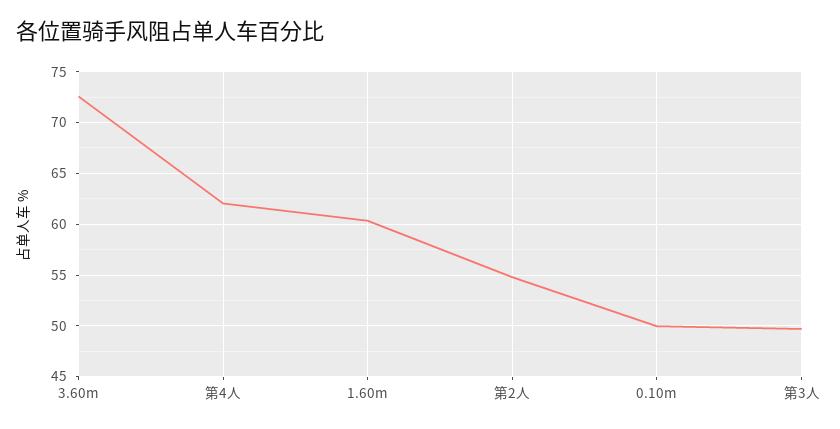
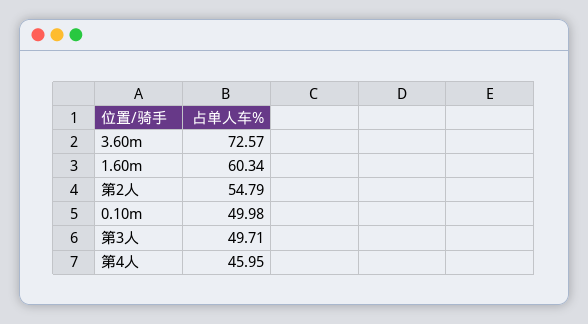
  {
    "3.60m": 72.57,
-   "第4人": 62,
+   "第4人": 45.95,
    "1.60m": 60.34,
    "第2人": 54.79,
    "0.10m": 49.98,
    "第3人": 49.71
  }

